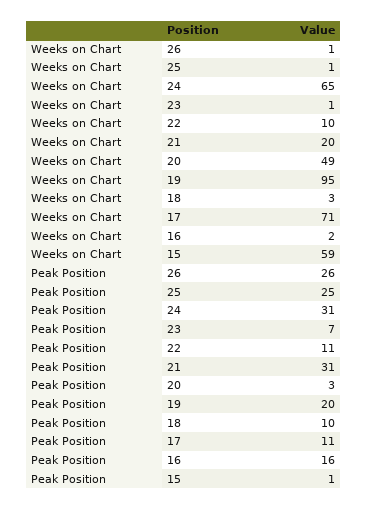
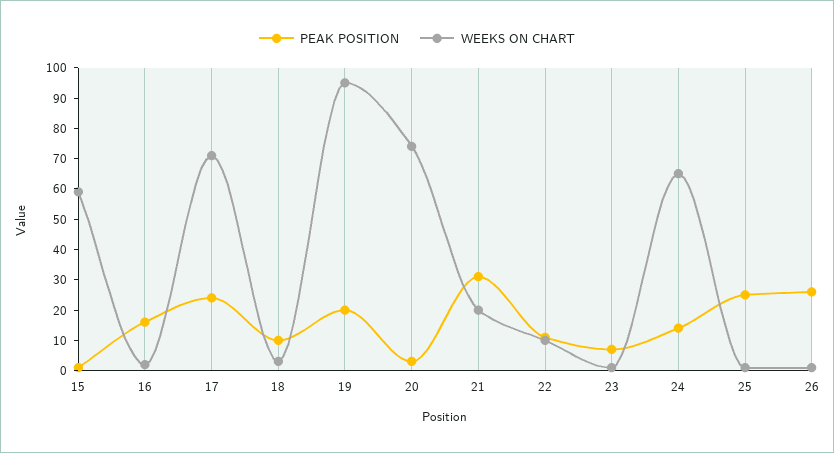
  {
    "Weeks on Chart": {
      "26": 1,
      "25": 1,
      "24": 65,
      "23": 1,
      "22": 10,
      "21": 20,
-     "20": 49,
+     "20": 75,
      "19": 95,
      "18": 3,
      "17": 71,
      "16": 2,
      "15": 59
    },
    "Peak Position": {
      "26": 26,
      "25": 25,
-     "24": 31,
+     "24": 15,
      "23": 7,
      "22": 11,
      "21": 31,
      "20": 3,
      "19": 20,
      "18": 10,
-     "17": 11,
+     "17": 25,
      "16": 16,
      "15": 1
    }
  }

